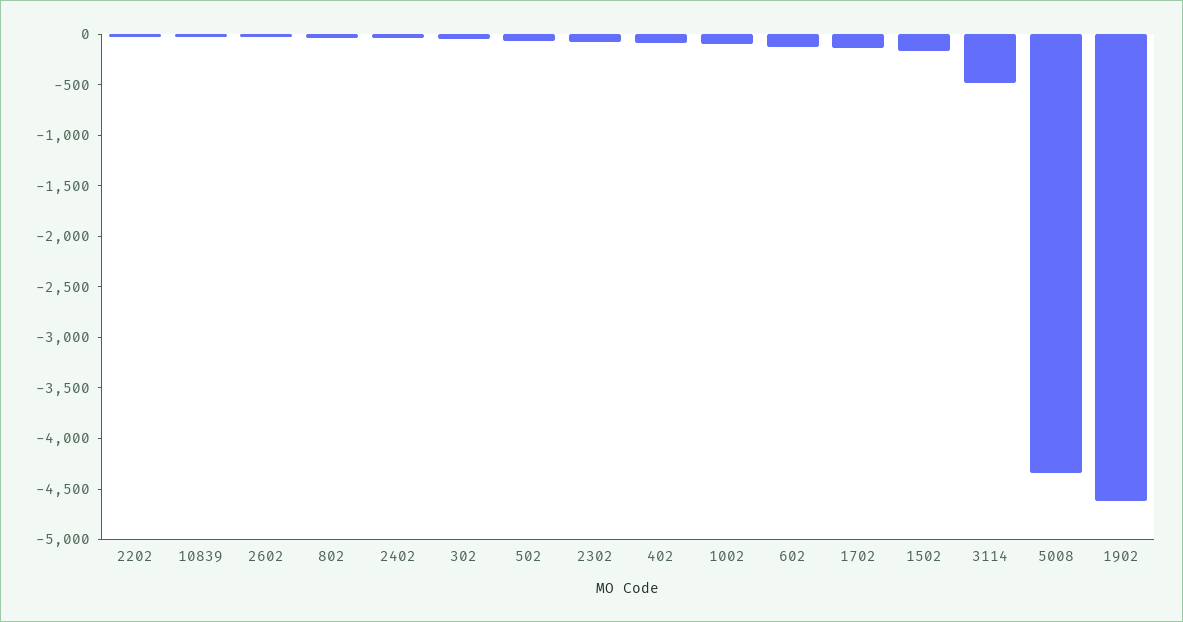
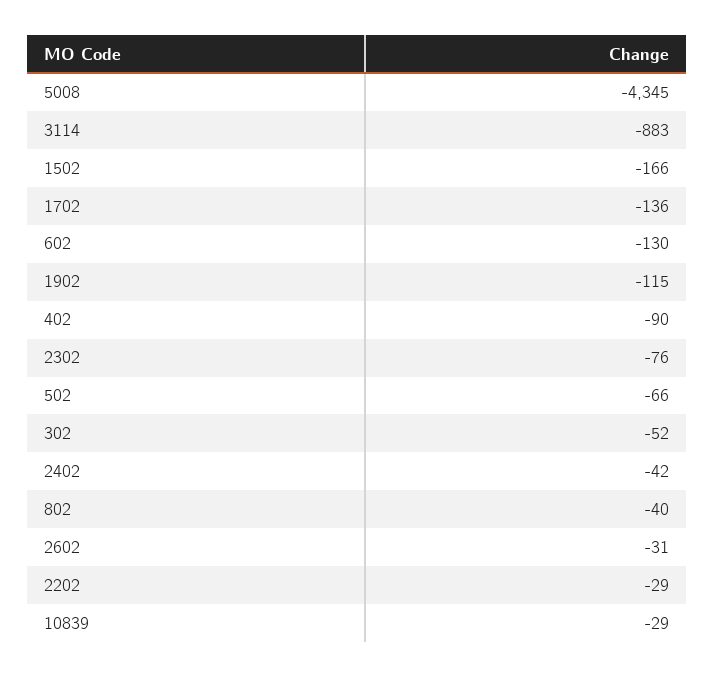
  {
    "2202": -29,
    "10839": -29,
    "2602": -31,
    "802": -40,
    "2402": -42,
    "302": -52,
    "502": -66,
    "2302": -76,
    "402": -90,
-   "1002": -100,
    "602": -130,
    "1702": -136,
    "1502": -166,
-   "3114": -500,
+   "3114": -883,
    "5008": -4345,
-   "1902": -4600
+   "1902": -115
  }

